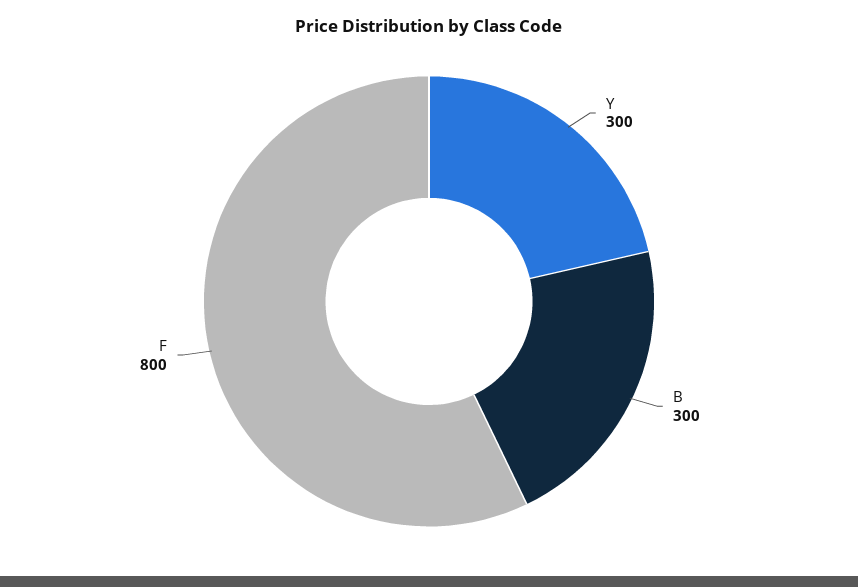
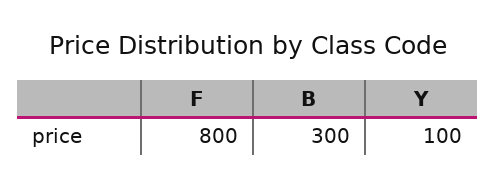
  {
-   "Y": 300,
+   "Y": 100,
    "B": 300,
    "F": 800
  }

